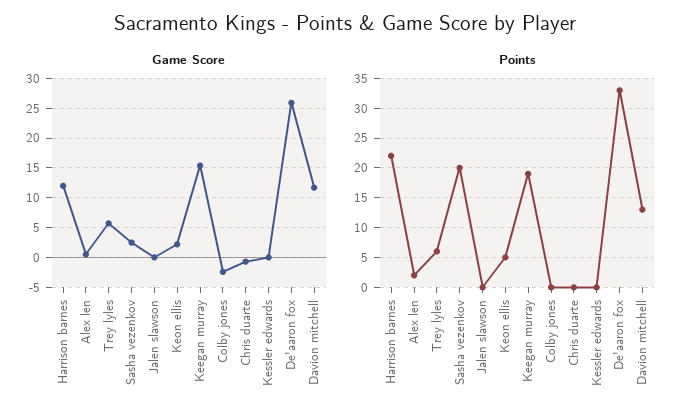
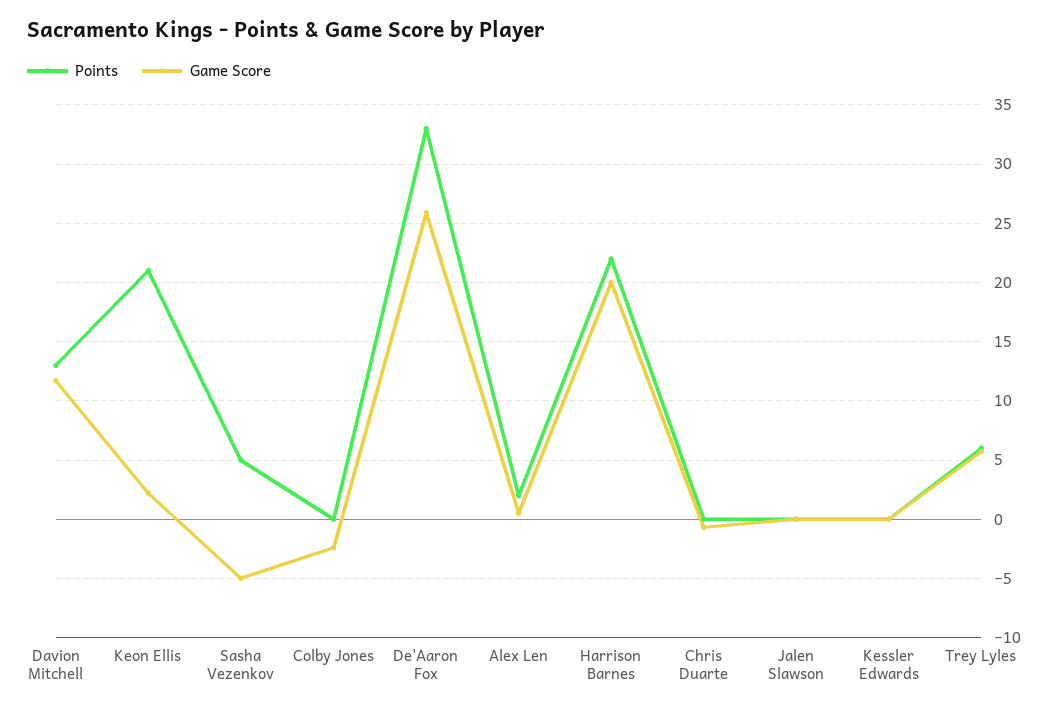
  {
    "Game Score": {
-     "Harrison barnes": 12.5,
+     "Harrison barnes": 20,
      "Alex len": 1,
      "Trey lyles": 6,
-     "Sasha vezenkov": 2.5,
+     "Sasha vezenkov": -5,
      "Jalen slawson": 0,
      "Keon ellis": 2,
-     "Keegan murray": 15,
      "Colby jones": -2,
      "Chris duarte": -1,
      "Kessler edwards": 0,
      "De'aaron fox": 26,
      "Davion mitchell": 12
    },
    "Points": {
      "Harrison barnes": 22,
      "Alex len": 2,
      "Trey lyles": 6,
-     "Sasha vezenkov": 20,
+     "Sasha vezenkov": 5,
      "Jalen slawson": 0,
-     "Keon ellis": 5,
+     "Keon ellis": 21,
-     "Keegan murray": 20,
      "Colby jones": 0,
      "Chris duarte": 0,
      "Kessler edwards": 0,
      "De'aaron fox": 33,
      "Davion mitchell": 13
    }
  }

